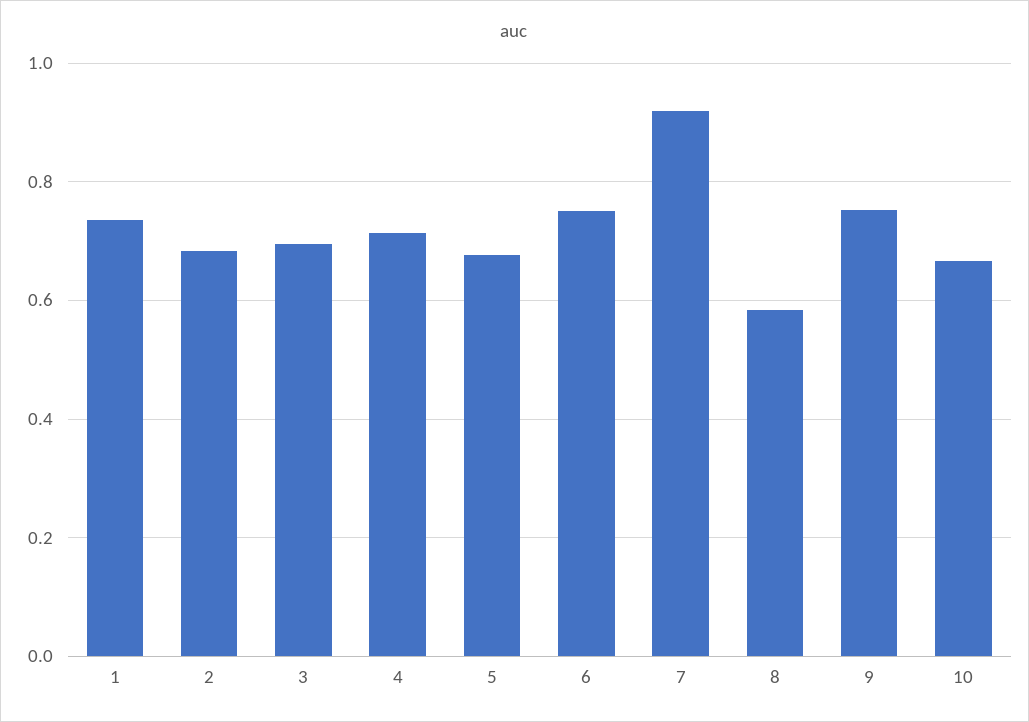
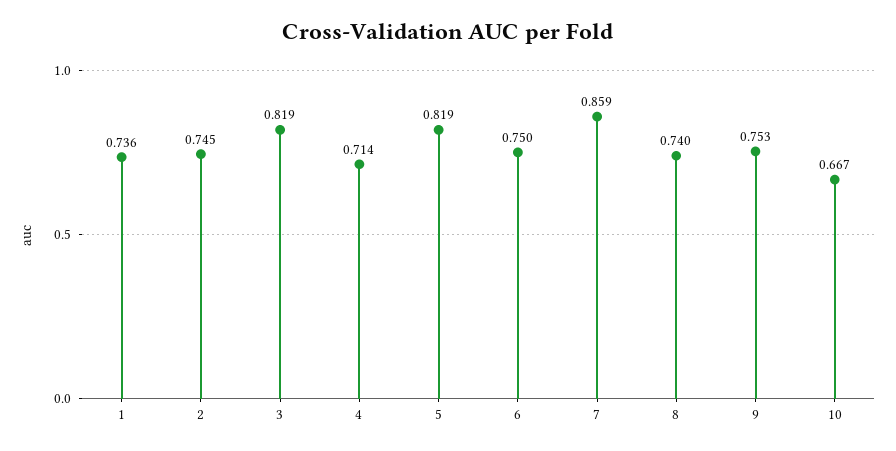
  {
    "1": 0.736,
-   "2": 0.68,
+   "2": 0.745,
-   "3": 0.7,
+   "3": 0.819,
    "4": 0.714,
-   "5": 0.68,
+   "5": 0.819,
    "6": 0.75,
-   "7": 0.92,
+   "7": 0.859,
-   "8": 0.58,
+   "8": 0.74,
    "9": 0.753,
    "10": 0.667
  }

